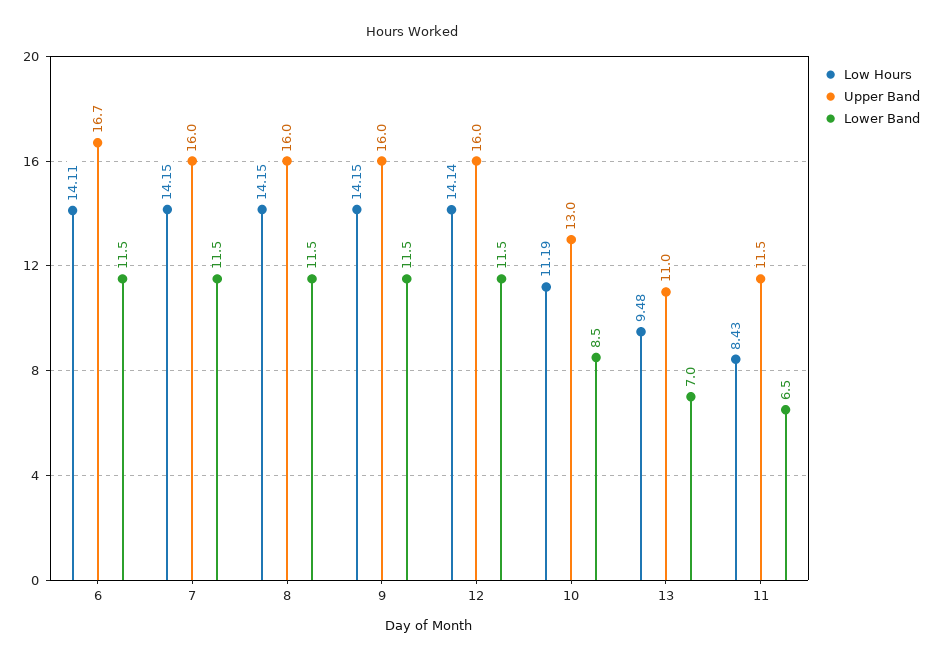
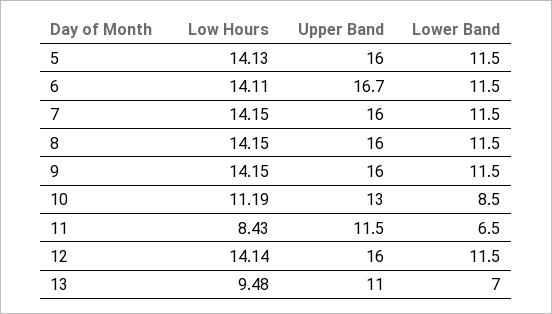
  {
    "Low Hours": {
      "6": 14.11,
      "7": 14.15,
      "8": 14.15,
      "9": 14.15,
      "12": 14.14,
      "10": 11.19,
      "13": 9.48,
-     "11": 8.43
+     "11": 8.43,
+     "5": 14.13
    },
    "Upper Band": {
      "6": 16.7,
      "7": 16,
      "8": 16,
      "9": 16,
      "12": 16,
      "10": 13,
      "13": 11,
-     "11": 11.5
+     "11": 11.5,
+     "5": 16
    },
    "Lower Band": {
      "6": 11.5,
      "7": 11.5,
      "8": 11.5,
      "9": 11.5,
      "12": 11.5,
      "10": 8.5,
      "13": 7,
-     "11": 6.5
+     "11": 6.5,
+     "5": 11.5
    }
  }

